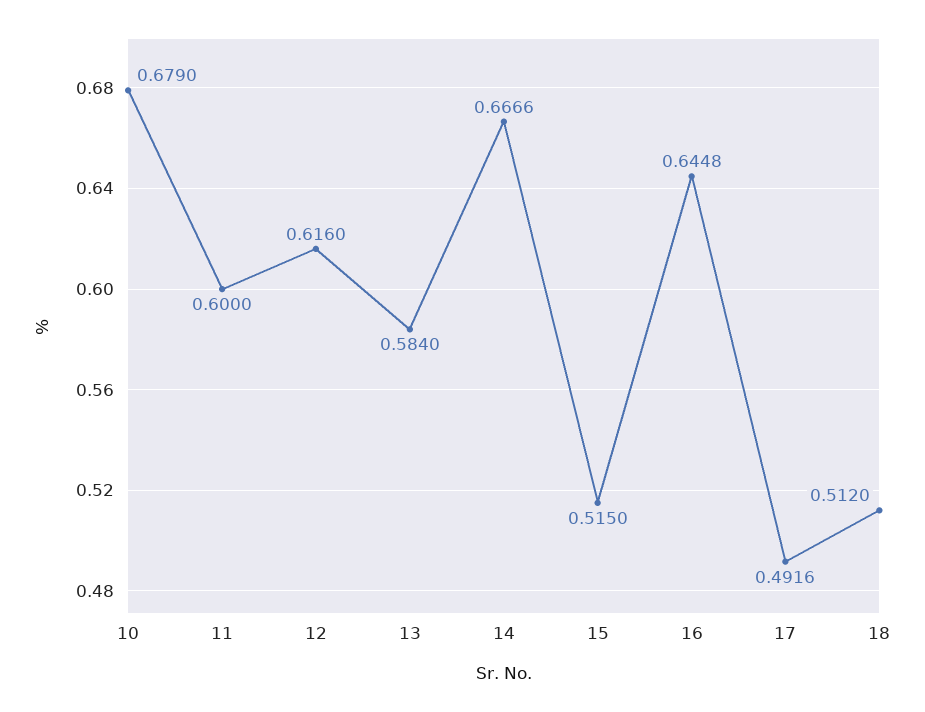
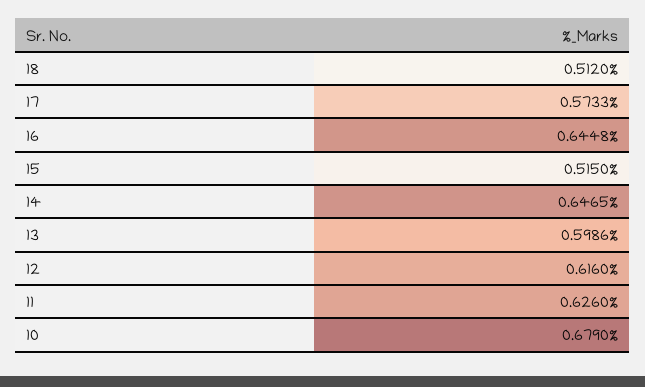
  {
    "10": 0.679,
-   "11": 0.6,
+   "11": 0.626,
    "12": 0.616,
-   "13": 0.584,
+   "13": 0.5986,
-   "14": 0.6666,
+   "14": 0.6465,
    "15": 0.515,
    "16": 0.6448,
-   "17": 0.4916,
+   "17": 0.5733,
    "18": 0.512
  }

